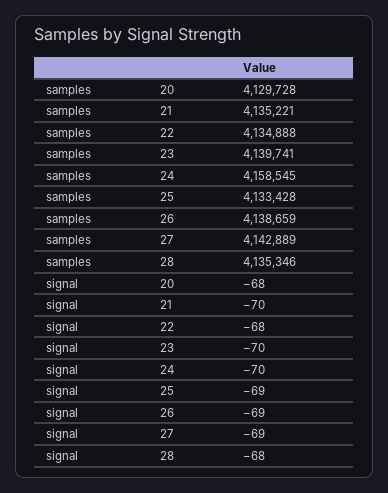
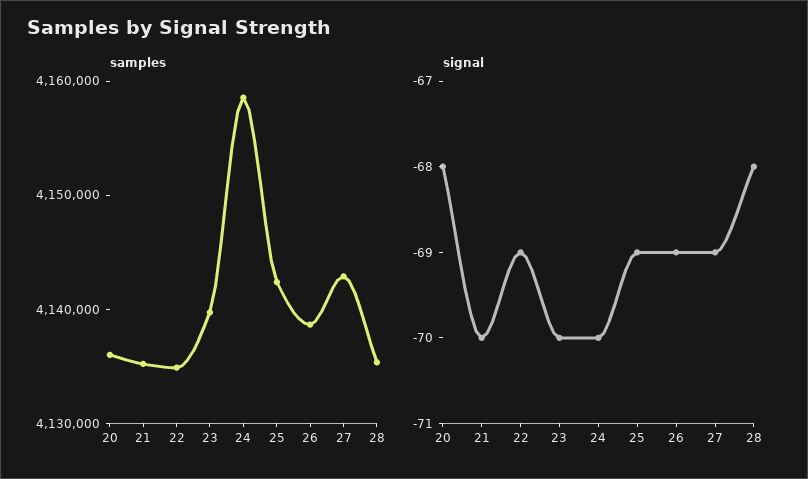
  {
    "samples": {
-     "20": 4129728,
+     "20": 4136000,
      "21": 4135221,
      "22": 4134888,
      "23": 4139741,
      "24": 4158545,
-     "25": 4133428,
+     "25": 4142000,
      "26": 4138659,
      "27": 4142889,
      "28": 4135346
    },
    "signal": {
      "20": -68,
      "21": -70,
-     "22": -68,
+     "22": -69,
      "23": -70,
      "24": -70,
      "25": -69,
      "26": -69,
      "27": -69,
      "28": -68
    }
  }

